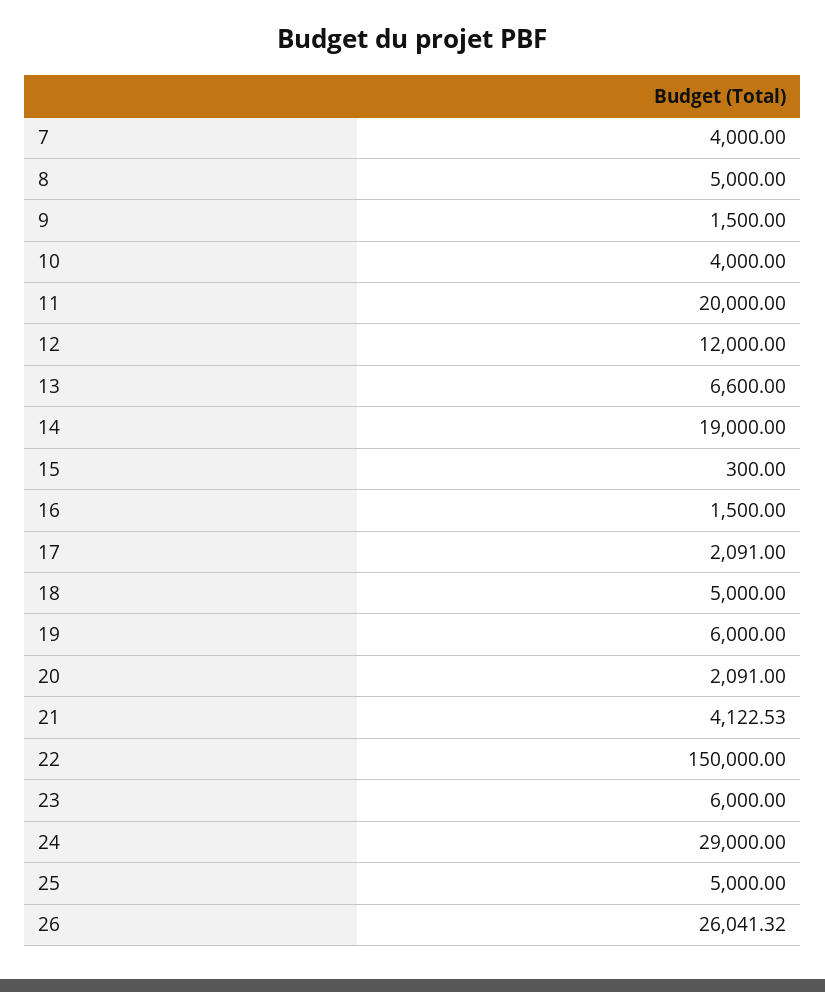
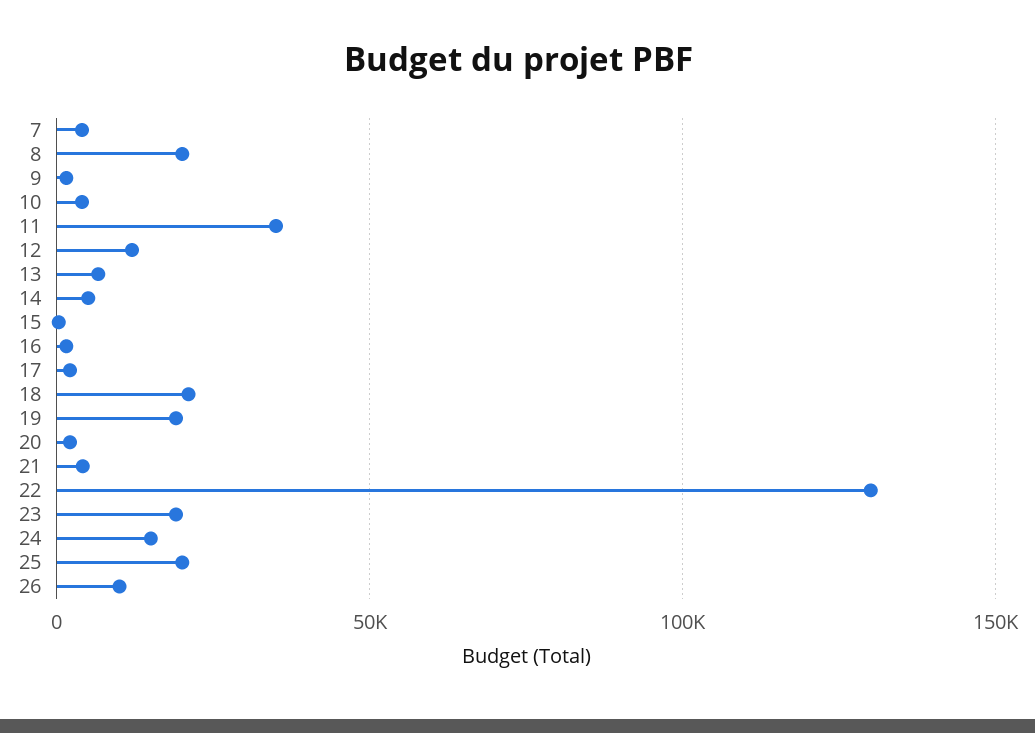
  {
    "7": 4000,
-   "8": 5000,
+   "8": 20000,
    "9": 1500,
    "10": 4000,
-   "11": 20000,
+   "11": 35000,
    "12": 12000,
    "13": 6600,
-   "14": 19000,
+   "14": 5000,
    "15": 300,
    "16": 1500,
    "17": 2091,
-   "18": 5000,
+   "18": 20000,
-   "19": 6000,
+   "19": 20000,
    "20": 2091,
    "21": 4122.53,
-   "22": 150000,
+   "22": 130000,
-   "23": 6000,
+   "23": 20000,
-   "24": 29000,
+   "24": 15000,
-   "25": 5000,
+   "25": 20000,
-   "26": 26041.32
+   "26": 10000
  }

